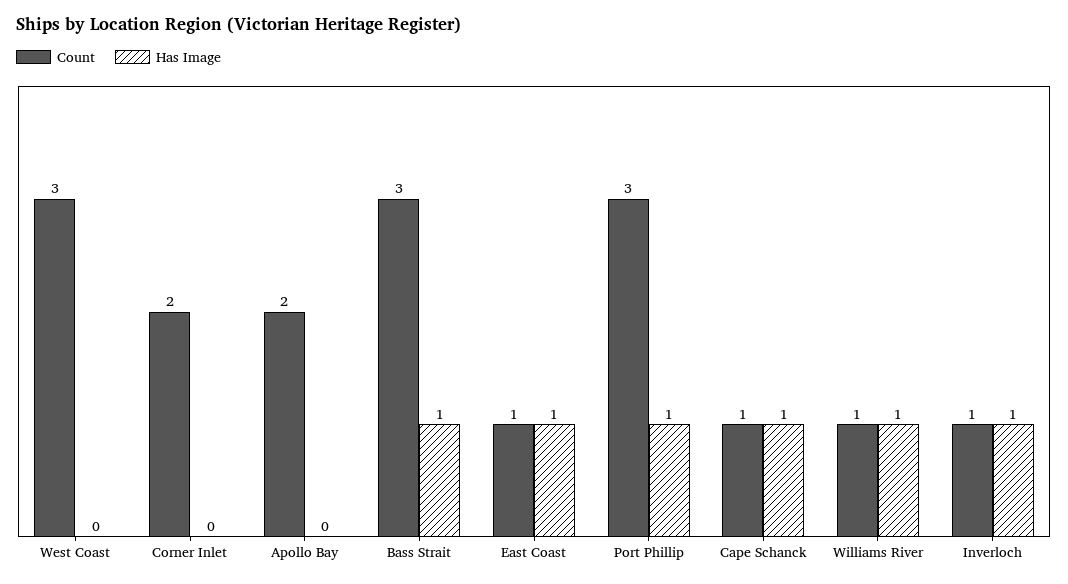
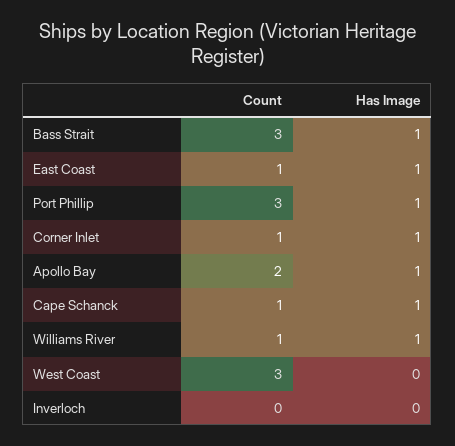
  {
    "Count": {
      "West Coast": 3,
-     "Corner Inlet": 2,
+     "Corner Inlet": 1,
      "Apollo Bay": 2,
      "Bass Strait": 3,
      "East Coast": 1,
      "Port Phillip": 3,
      "Cape Schanck": 1,
      "Williams River": 1,
-     "Inverloch": 1
+     "Inverloch": 0
    },
    "Has Image": {
      "West Coast": 0,
-     "Corner Inlet": 0,
+     "Corner Inlet": 1,
-     "Apollo Bay": 0,
+     "Apollo Bay": 1,
      "Bass Strait": 1,
      "East Coast": 1,
      "Port Phillip": 1,
      "Cape Schanck": 1,
      "Williams River": 1,
-     "Inverloch": 1
+     "Inverloch": 0
    }
  }

